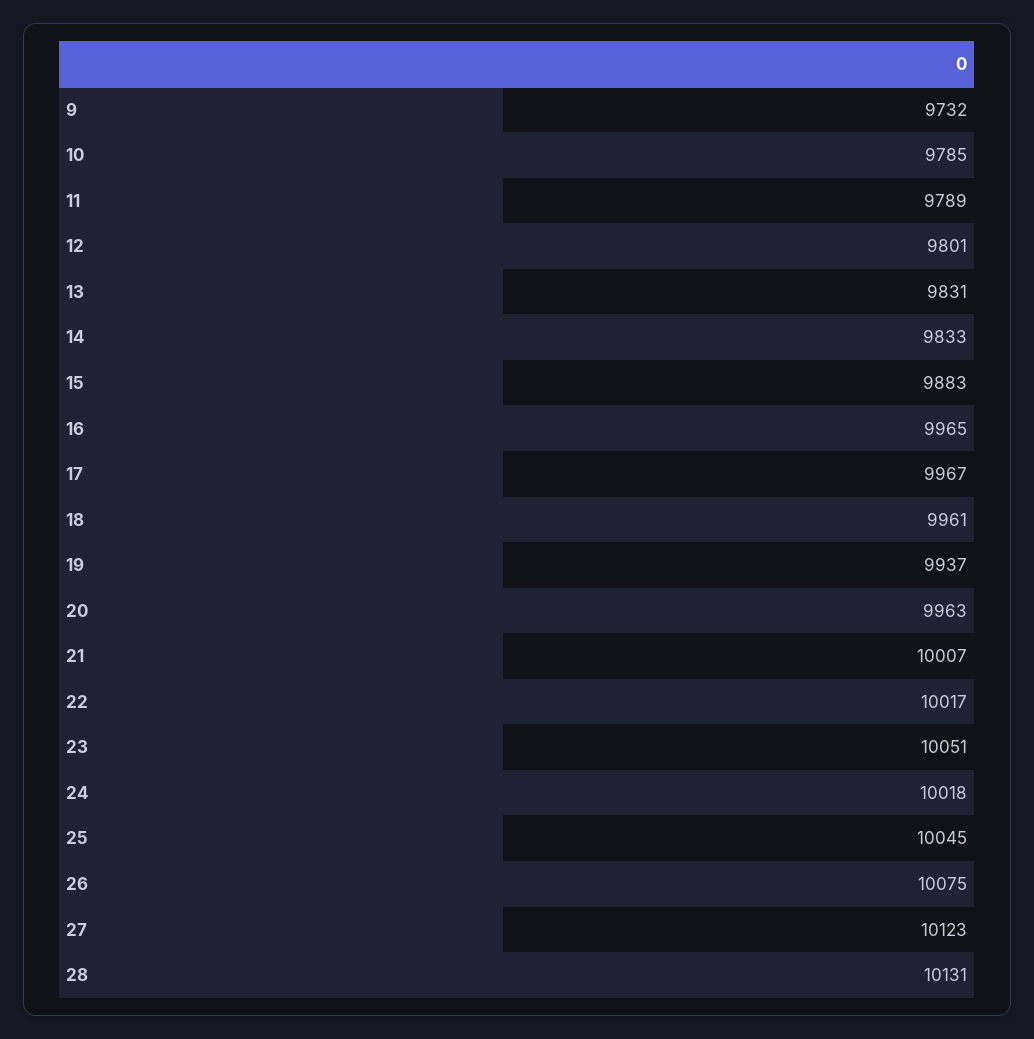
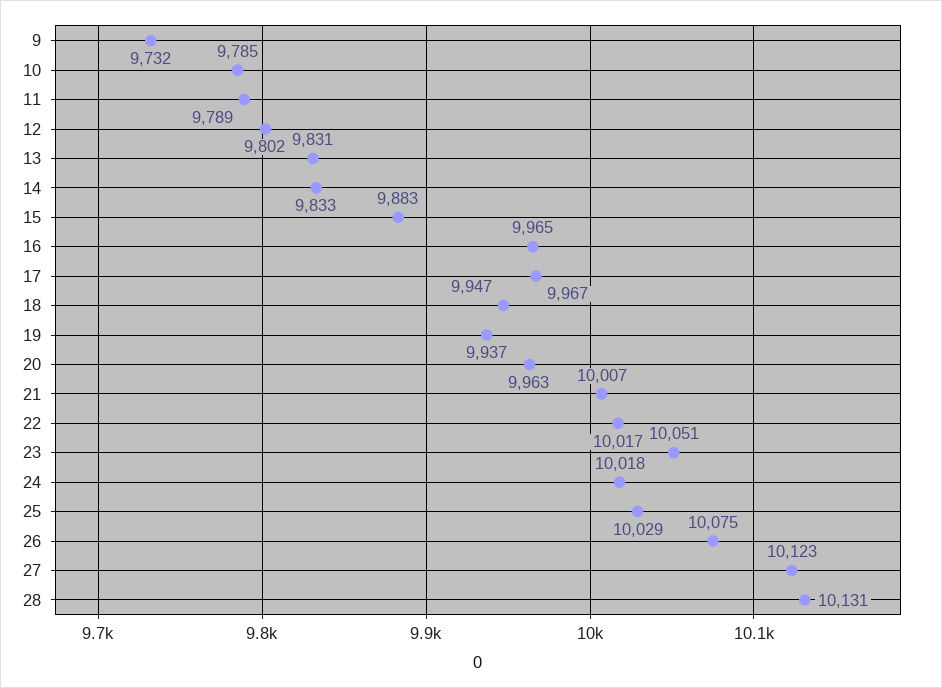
  {
    "9": 9732,
    "10": 9785,
    "11": 9789,
-   "12": 9801,
+   "12": 9802,
    "13": 9831,
    "14": 9833,
    "15": 9883,
    "16": 9965,
    "17": 9967,
-   "18": 9961,
+   "18": 9947,
    "19": 9937,
    "20": 9963,
    "21": 10007,
    "22": 10017,
    "23": 10051,
    "24": 10018,
-   "25": 10045,
+   "25": 10029,
    "26": 10075,
    "27": 10123,
    "28": 10131
  }

